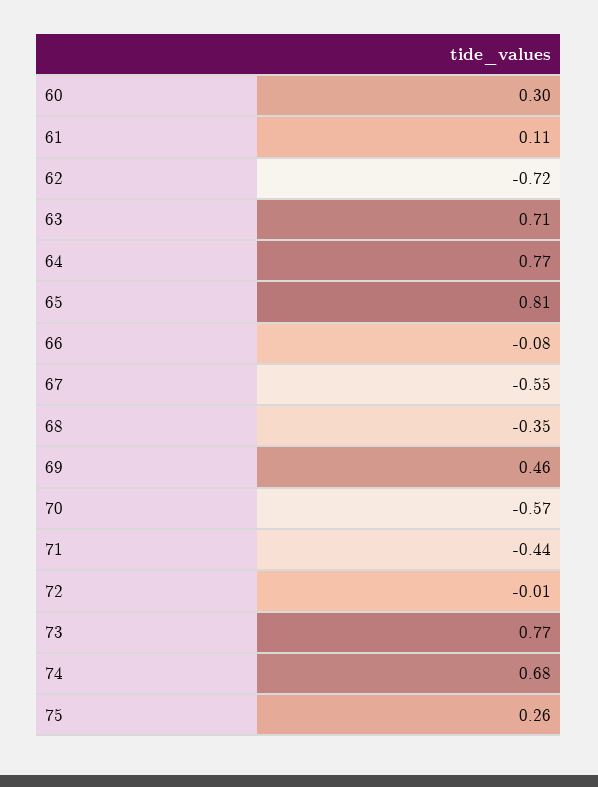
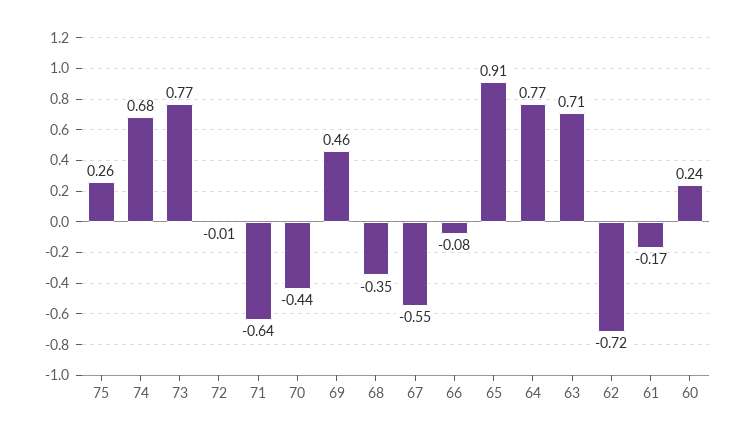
  {
-   "60": 0.3,
+   "60": 0.24,
-   "61": 0.11,
+   "61": -0.17,
    "62": -0.72,
    "63": 0.71,
    "64": 0.77,
-   "65": 0.81,
+   "65": 0.91,
    "66": -0.08,
    "67": -0.55,
    "68": -0.35,
    "69": 0.46,
-   "70": -0.57,
+   "70": -0.44,
-   "71": -0.44,
+   "71": -0.64,
    "72": -0.01,
    "73": 0.77,
    "74": 0.68,
    "75": 0.26
  }

